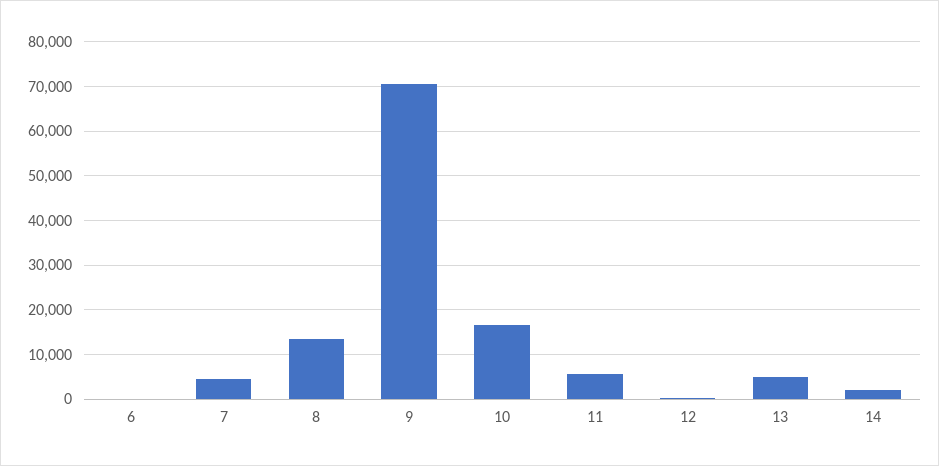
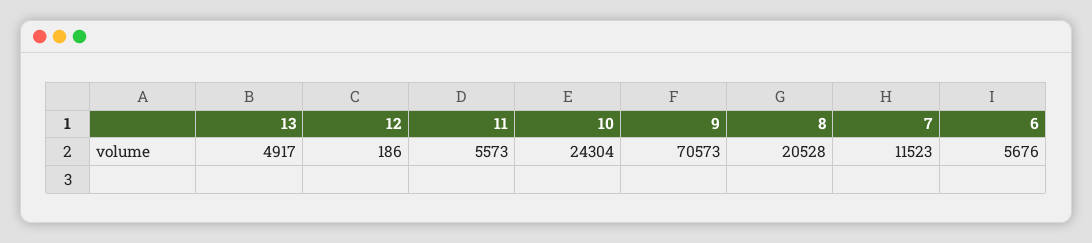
  {
-   "6": 0,
+   "6": 5676,
-   "7": 4000,
+   "7": 11523,
-   "8": 14000,
+   "8": 20528,
    "9": 70573,
-   "10": 16000,
+   "10": 24304,
    "11": 5573,
    "12": 186,
-   "13": 4917,
+   "13": 4917
-   "14": 2000
  }

